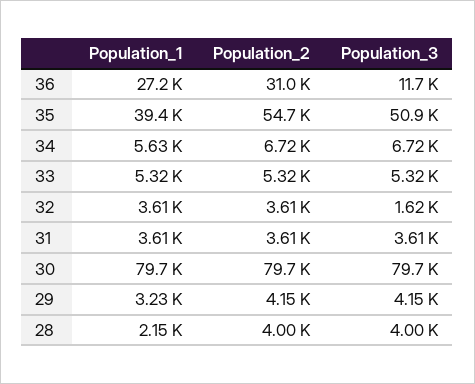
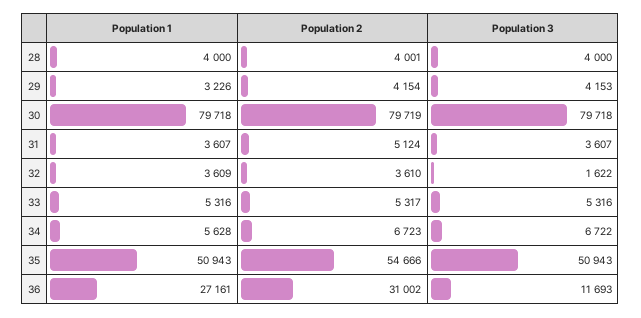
  {
    "Population_1": {
      "36": 27161,
-     "35": 39400,
+     "35": 50943,
      "34": 5628,
      "33": 5316,
      "32": 3609,
      "31": 3607,
      "30": 79718,
      "29": 3226,
-     "28": 2150
+     "28": 4000
    },
    "Population_2": {
      "36": 31002,
      "35": 54666,
      "34": 6723,
      "33": 5317,
      "32": 3610,
-     "31": 3610,
+     "31": 5124,
      "30": 79719,
      "29": 4154,
      "28": 4001
    },
    "Population_3": {
      "36": 11693,
      "35": 50943,
      "34": 6722,
      "33": 5316,
      "32": 1622,
      "31": 3607,
      "30": 79718,
      "29": 4153,
      "28": 4000
    }
  }

